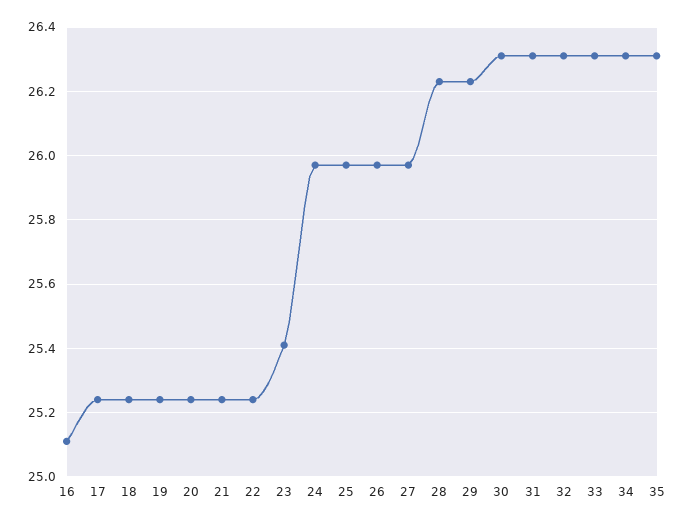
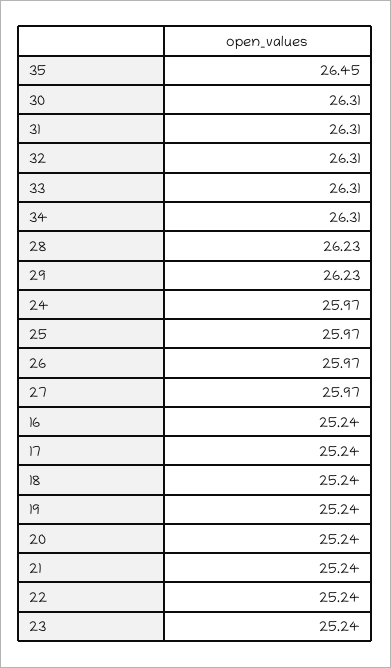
  {
-   "16": 25.1,
+   "16": 25.24,
    "17": 25.24,
    "18": 25.24,
    "19": 25.24,
    "20": 25.24,
    "21": 25.24,
    "22": 25.24,
-   "23": 25.4,
+   "23": 25.24,
    "24": 25.97,
    "25": 25.97,
    "26": 25.97,
    "27": 25.97,
    "28": 26.23,
    "29": 26.23,
    "30": 26.31,
    "31": 26.31,
    "32": 26.31,
    "33": 26.31,
    "34": 26.31,
-   "35": 26.3
+   "35": 26.45
  }

